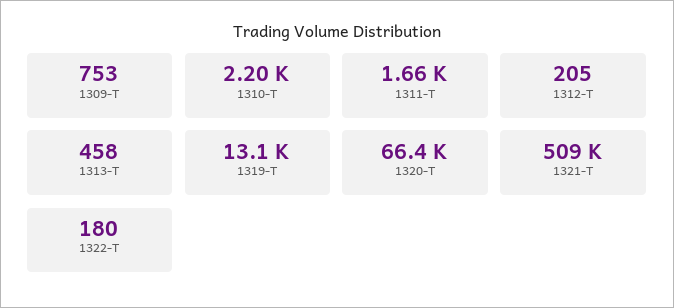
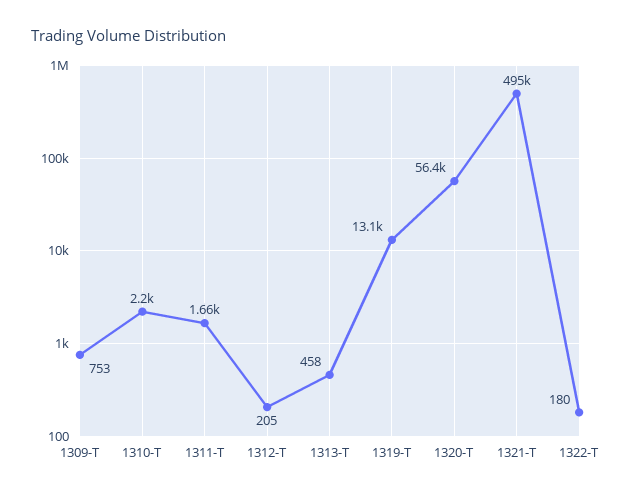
  {
    "1309-T": 753,
    "1310-T": 2200,
    "1311-T": 1660,
    "1312-T": 205,
    "1313-T": 458,
    "1319-T": 13100,
-   "1320-T": 66400,
+   "1320-T": 56400,
-   "1321-T": 509000,
+   "1321-T": 495000,
    "1322-T": 180
  }

